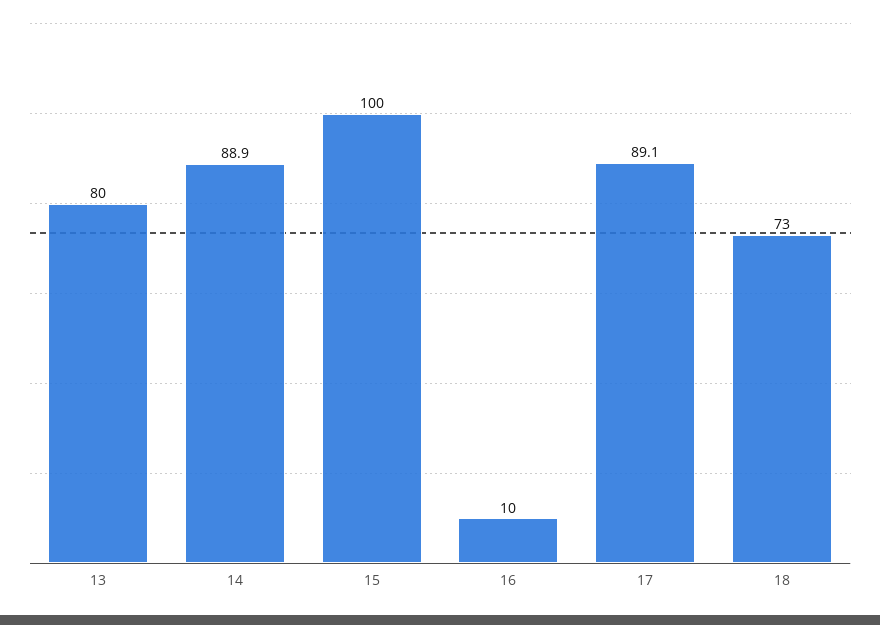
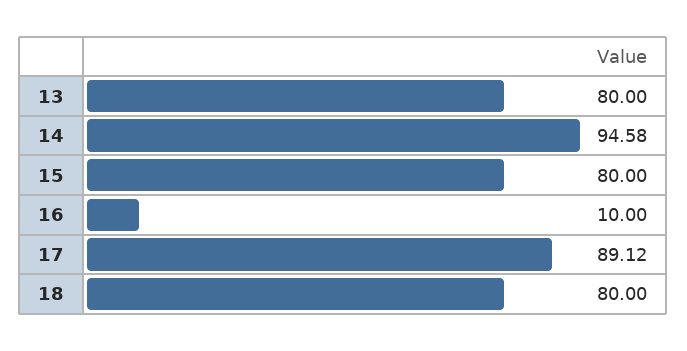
  {
    "13": 80,
-   "14": 88.9,
+   "14": 94.58,
-   "15": 100,
+   "15": 80,
    "16": 10,
    "17": 89.12,
-   "18": 73
+   "18": 80
  }

